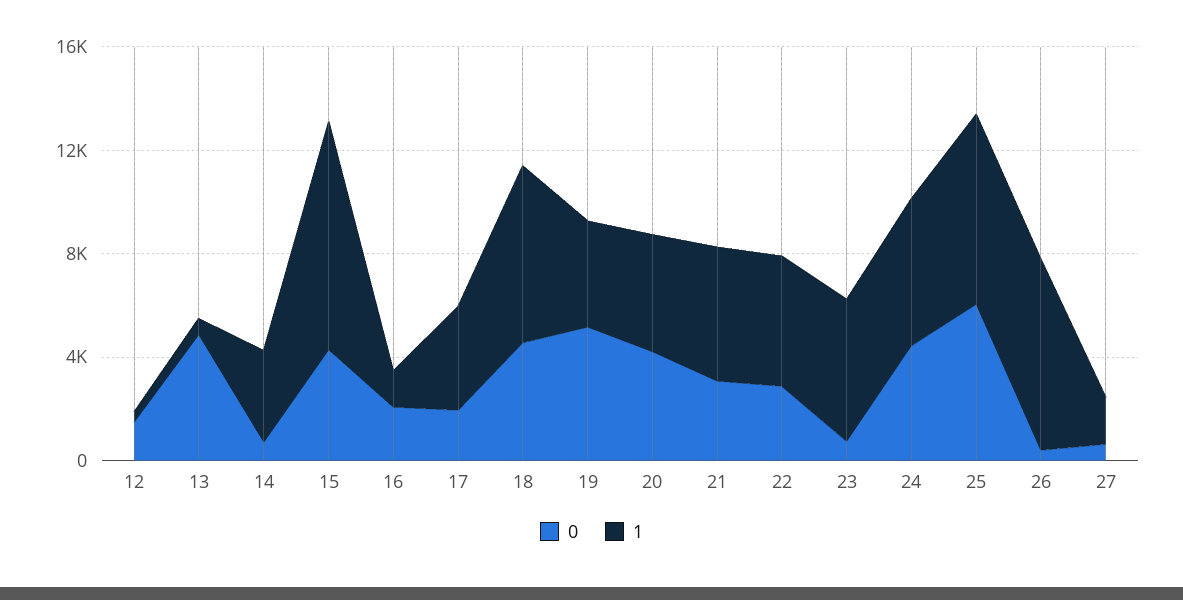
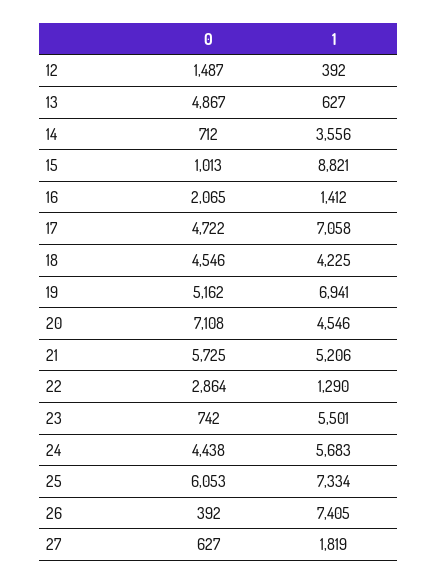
  {
    "0": {
      "12": 1487,
      "13": 4867,
      "14": 712,
-     "15": 4000,
+     "15": 1013,
      "16": 2065,
-     "17": 2000,
+     "17": 4722,
      "18": 4546,
      "19": 5162,
-     "20": 4000,
+     "20": 7108,
-     "21": 3000,
+     "21": 5725,
      "22": 2864,
      "23": 742,
      "24": 4438,
      "25": 6053,
      "26": 392,
      "27": 627
    },
    "1": {
      "12": 392,
      "13": 627,
      "14": 3556,
      "15": 8821,
      "16": 1412,
-     "17": 4000,
+     "17": 7058,
-     "18": 7000,
+     "18": 4225,
-     "19": 4000,
+     "19": 6941,
      "20": 4546,
      "21": 5206,
-     "22": 5000,
+     "22": 1290,
      "23": 5501,
      "24": 5683,
      "25": 7334,
      "26": 7405,
      "27": 1819
    }
  }

